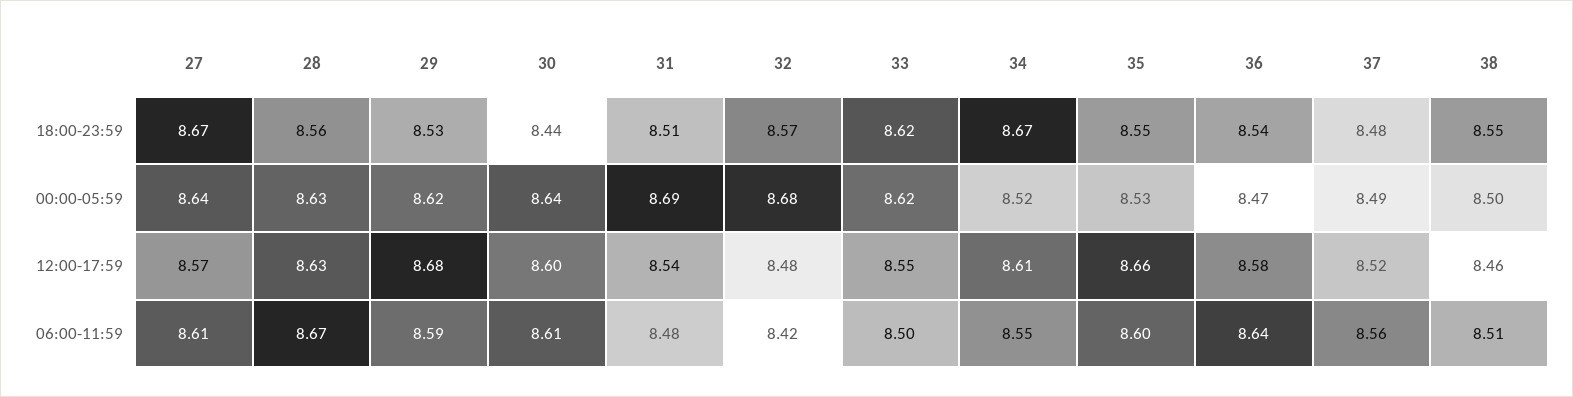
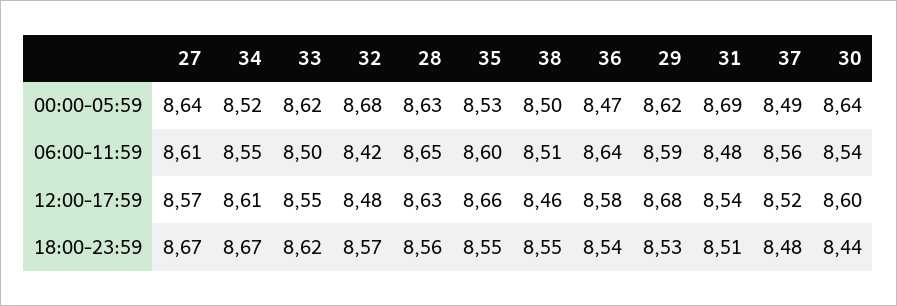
  {
    "27": {
      "18:00-23:59": 8.67,
      "00:00-05:59": 8.64,
      "12:00-17:59": 8.57,
      "06:00-11:59": 8.61
    },
    "28": {
      "18:00-23:59": 8.56,
      "00:00-05:59": 8.63,
      "12:00-17:59": 8.63,
-     "06:00-11:59": 8.67
+     "06:00-11:59": 8.65
    },
    "29": {
      "18:00-23:59": 8.53,
      "00:00-05:59": 8.62,
      "12:00-17:59": 8.68,
      "06:00-11:59": 8.59
    },
    "30": {
      "18:00-23:59": 8.44,
      "00:00-05:59": 8.64,
      "12:00-17:59": 8.6,
-     "06:00-11:59": 8.61
+     "06:00-11:59": 8.54
    },
    "31": {
      "18:00-23:59": 8.51,
      "00:00-05:59": 8.69,
      "12:00-17:59": 8.54,
      "06:00-11:59": 8.48
    },
    "32": {
      "18:00-23:59": 8.57,
      "00:00-05:59": 8.68,
      "12:00-17:59": 8.48,
      "06:00-11:59": 8.42
    },
    "33": {
      "18:00-23:59": 8.62,
      "00:00-05:59": 8.62,
      "12:00-17:59": 8.55,
      "06:00-11:59": 8.5
    },
    "34": {
      "18:00-23:59": 8.67,
      "00:00-05:59": 8.52,
      "12:00-17:59": 8.61,
      "06:00-11:59": 8.55
    },
    "35": {
      "18:00-23:59": 8.55,
      "00:00-05:59": 8.53,
      "12:00-17:59": 8.66,
      "06:00-11:59": 8.6
    },
    "36": {
      "18:00-23:59": 8.54,
      "00:00-05:59": 8.47,
      "12:00-17:59": 8.58,
      "06:00-11:59": 8.64
    },
    "37": {
      "18:00-23:59": 8.48,
      "00:00-05:59": 8.49,
      "12:00-17:59": 8.52,
      "06:00-11:59": 8.56
    },
    "38": {
      "18:00-23:59": 8.55,
      "00:00-05:59": 8.5,
      "12:00-17:59": 8.46,
      "06:00-11:59": 8.51
    }
  }

